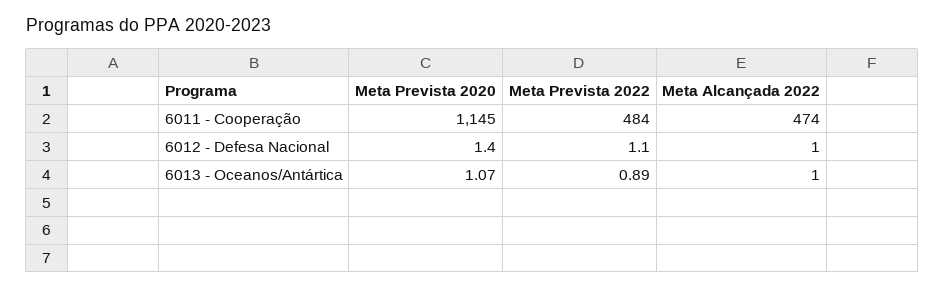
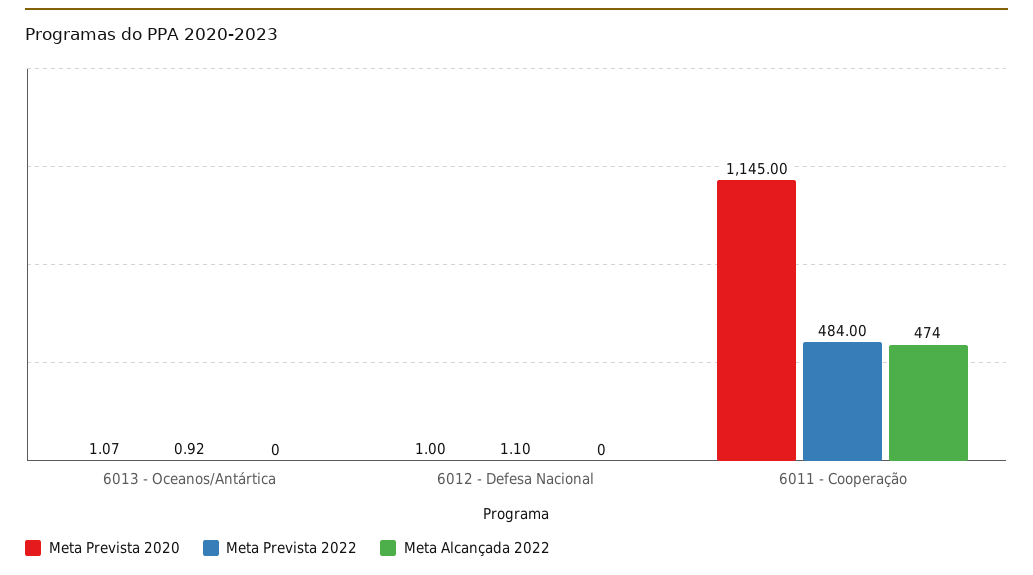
  {
    "Meta Prevista 2020": {
      "6011 - Cooperação": 1145,
-     "6012 - Defesa Nacional": 1.4,
+     "6012 - Defesa Nacional": 1,
      "6013 - Oceanos/Antártica": 1.07
    },
    "Meta Prevista 2022": {
      "6011 - Cooperação": 484,
      "6012 - Defesa Nacional": 1.1,
-     "6013 - Oceanos/Antártica": 0.89
+     "6013 - Oceanos/Antártica": 0.92
    },
    "Meta Alcançada 2022": {
      "6011 - Cooperação": 474,
-     "6012 - Defesa Nacional": 1,
+     "6012 - Defesa Nacional": 0,
-     "6013 - Oceanos/Antártica": 1
+     "6013 - Oceanos/Antártica": 0
    }
  }

